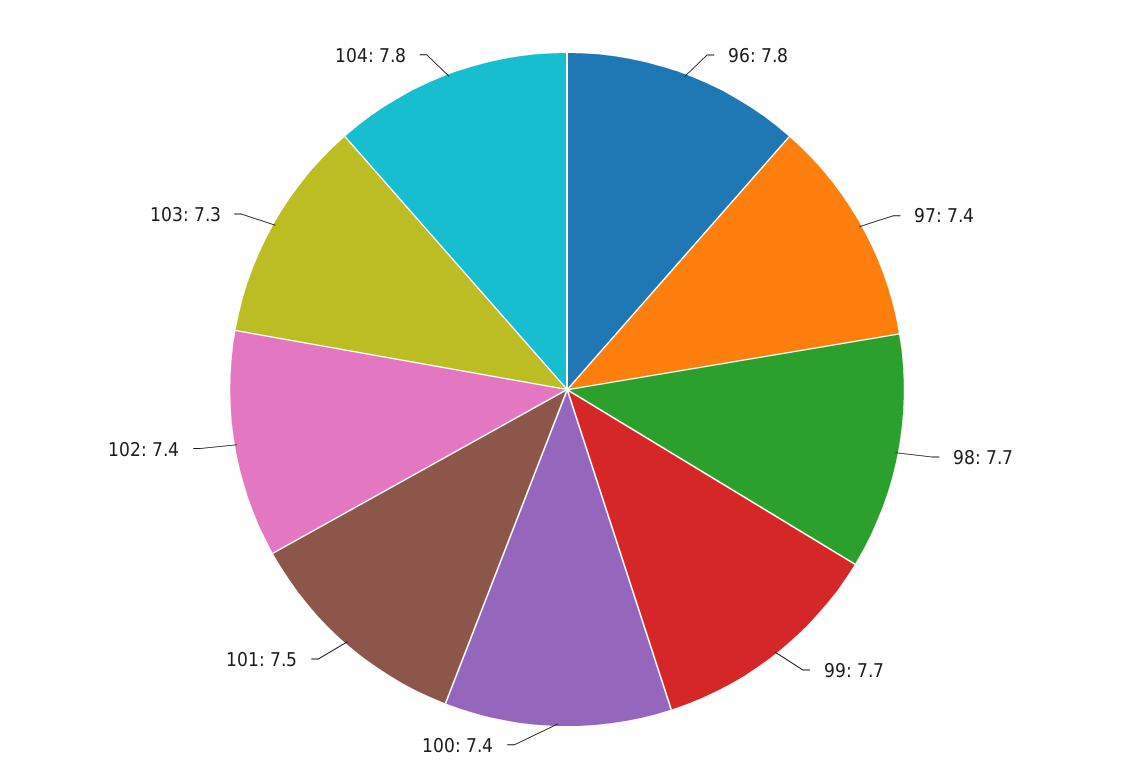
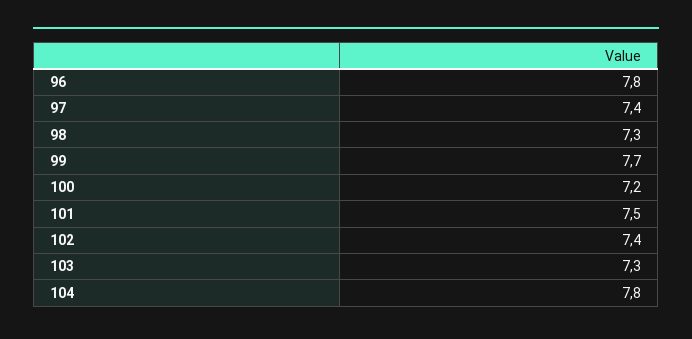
  {
    "96": 7.8,
    "97": 7.4,
-   "98": 7.7,
+   "98": 7.3,
    "99": 7.7,
-   "100": 7.4,
+   "100": 7.2,
    "101": 7.5,
    "102": 7.4,
    "103": 7.3,
    "104": 7.8
  }

